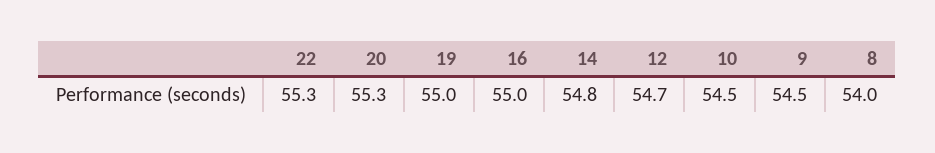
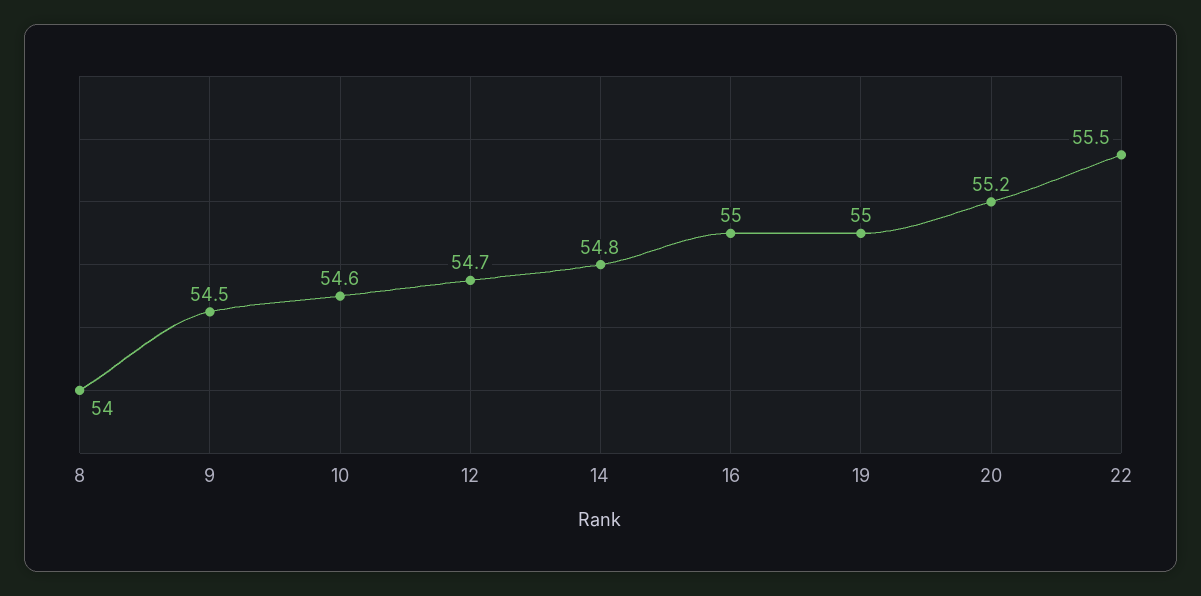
  {
-   "22": 55.3,
+   "22": 55.5,
-   "20": 55.3,
+   "20": 55.2,
    "19": 55,
    "16": 55,
    "14": 54.8,
    "12": 54.7,
-   "10": 54.5,
+   "10": 54.6,
    "9": 54.5,
    "8": 54
  }

